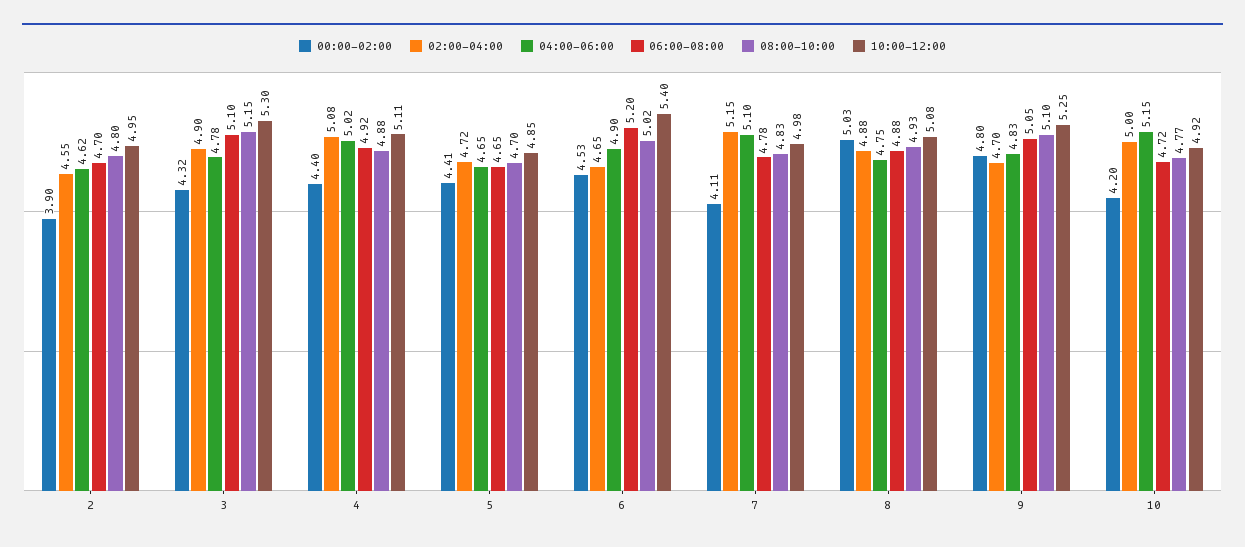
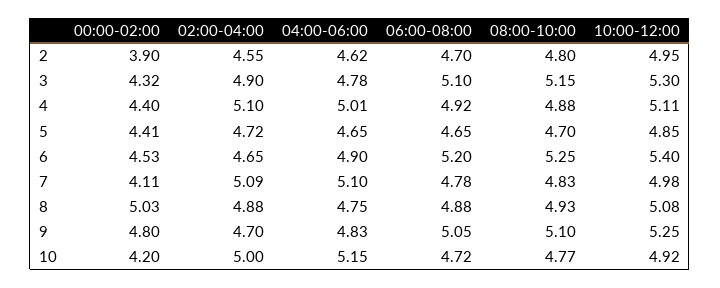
  {
    "00:00-02:00": {
      "2": 3.9,
      "3": 4.32,
      "4": 4.4,
      "5": 4.41,
      "6": 4.53,
      "7": 4.11,
      "8": 5.03,
      "9": 4.8,
      "10": 4.2
    },
    "02:00-04:00": {
      "2": 4.55,
      "3": 4.9,
-     "4": 5.08,
+     "4": 5.1,
      "5": 4.72,
      "6": 4.65,
-     "7": 5.15,
+     "7": 5.09,
      "8": 4.88,
      "9": 4.7,
      "10": 5
    },
    "04:00-06:00": {
      "2": 4.62,
      "3": 4.78,
-     "4": 5.02,
+     "4": 5.01,
      "5": 4.65,
      "6": 4.9,
      "7": 5.1,
      "8": 4.75,
      "9": 4.83,
      "10": 5.15
    },
    "06:00-08:00": {
      "2": 4.7,
      "3": 5.1,
      "4": 4.92,
      "5": 4.65,
      "6": 5.2,
      "7": 4.78,
      "8": 4.88,
      "9": 5.05,
      "10": 4.72
    },
    "08:00-10:00": {
      "2": 4.8,
      "3": 5.15,
      "4": 4.88,
      "5": 4.7,
-     "6": 5.02,
+     "6": 5.25,
      "7": 4.83,
      "8": 4.93,
      "9": 5.1,
      "10": 4.77
    },
    "10:00-12:00": {
      "2": 4.95,
      "3": 5.3,
      "4": 5.11,
      "5": 4.85,
      "6": 5.4,
      "7": 4.98,
      "8": 5.08,
      "9": 5.25,
      "10": 4.92
    }
  }

